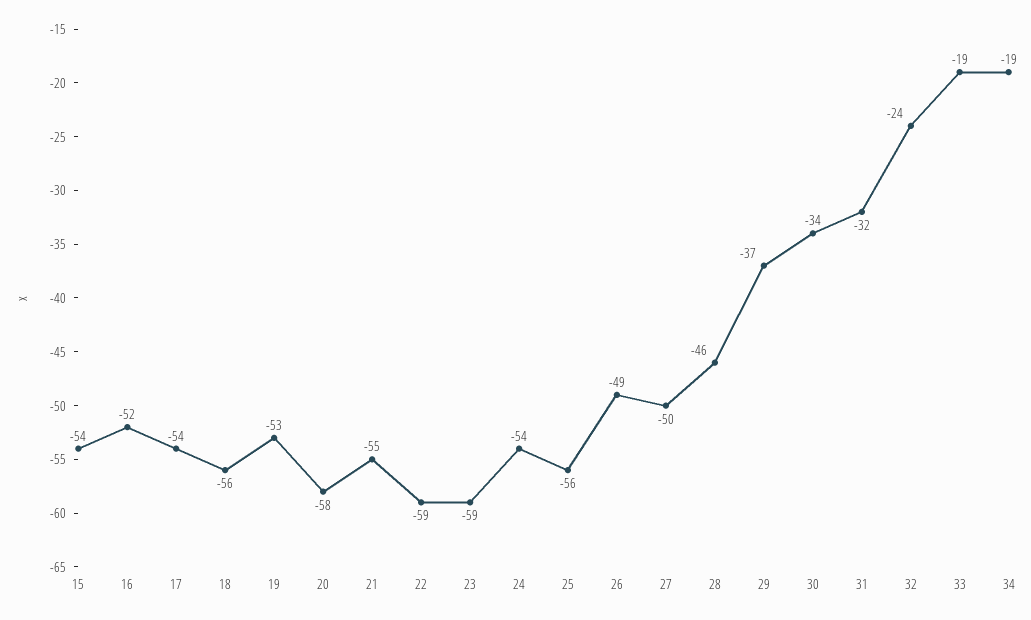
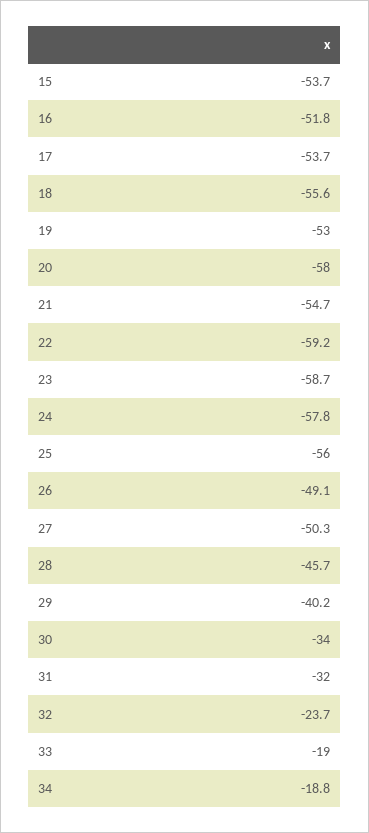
  {
    "15": -53.7,
    "16": -51.8,
    "17": -53.7,
    "18": -55.6,
    "19": -53,
    "20": -58,
    "21": -54.7,
    "22": -59.2,
    "23": -58.7,
-   "24": -54,
+   "24": -57.8,
    "25": -56,
    "26": -49.1,
    "27": -50.3,
    "28": -45.7,
-   "29": -37,
+   "29": -40.2,
    "30": -34,
    "31": -32,
    "32": -23.7,
    "33": -19,
    "34": -18.8
  }

